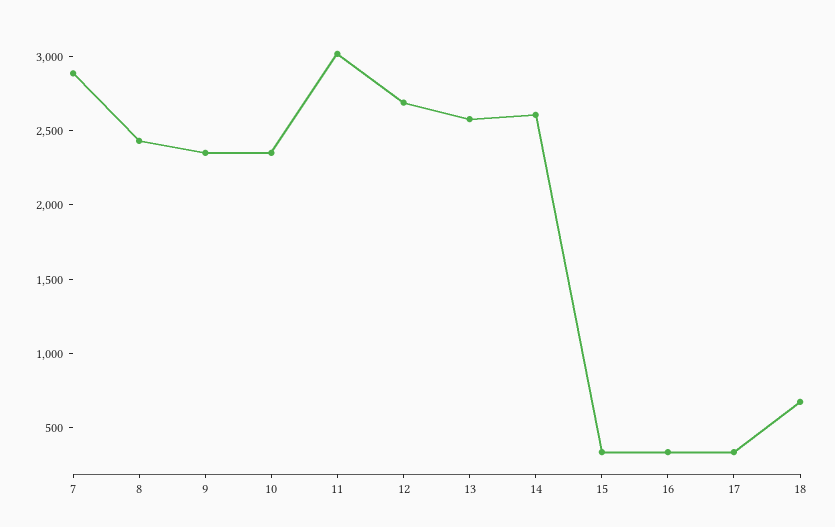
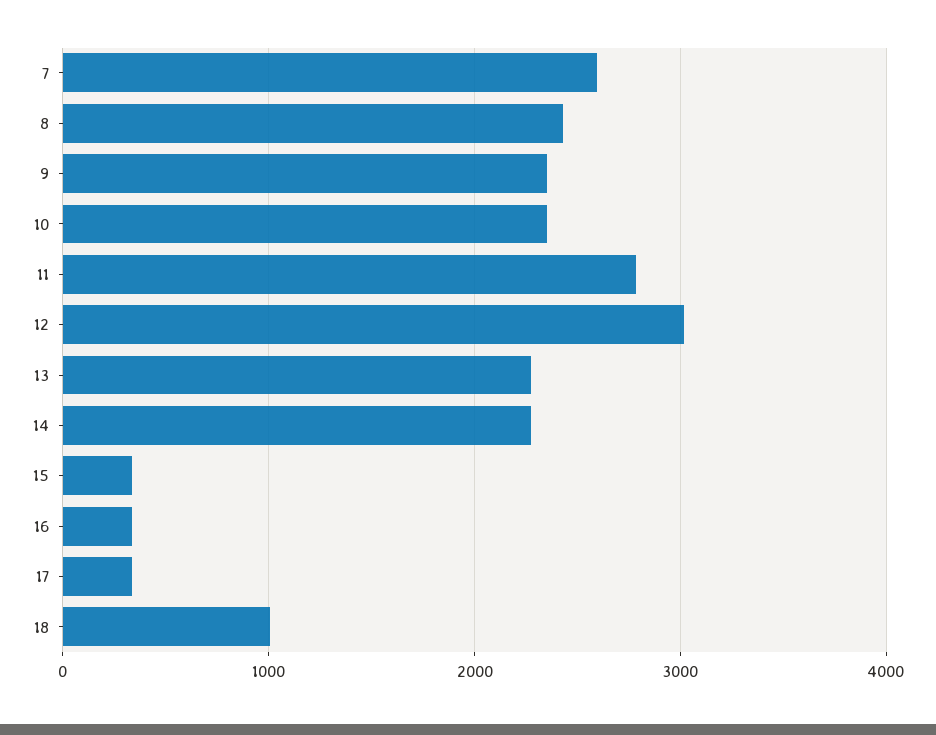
  {
-   "7": 2900,
+   "7": 2600,
    "8": 2400,
    "9": 2400,
    "10": 2400,
-   "11": 3000,
+   "11": 2800,
-   "12": 2700,
+   "12": 3000,
-   "13": 2600,
+   "13": 2300,
-   "14": 2600,
+   "14": 2300,
    "15": 300,
    "16": 300,
    "17": 300,
-   "18": 700
+   "18": 1000
  }

